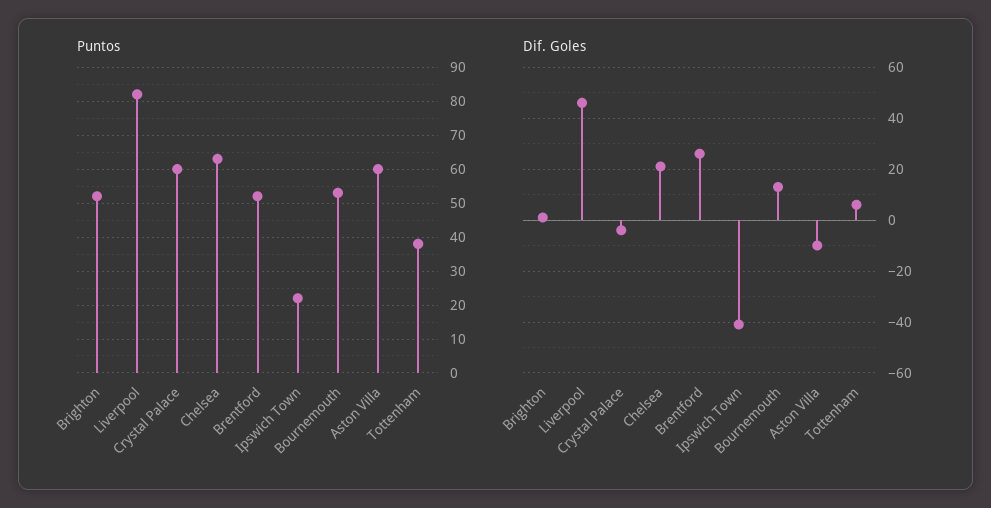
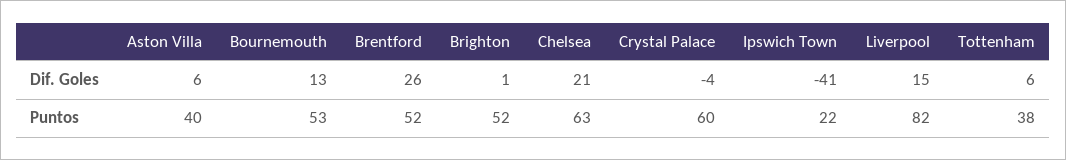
  {
    "Puntos": {
      "Brighton": 52,
      "Liverpool": 82,
      "Crystal Palace": 60,
      "Chelsea": 63,
      "Brentford": 52,
      "Ipswich Town": 22,
      "Bournemouth": 53,
-     "Aston Villa": 60,
+     "Aston Villa": 40,
      "Tottenham": 38
    },
    "Dif. Goles": {
      "Brighton": 1,
-     "Liverpool": 45,
+     "Liverpool": 15,
      "Crystal Palace": -4,
      "Chelsea": 21,
      "Brentford": 26,
      "Ipswich Town": -41,
      "Bournemouth": 13,
-     "Aston Villa": -10,
+     "Aston Villa": 6,
      "Tottenham": 6
    }
  }

